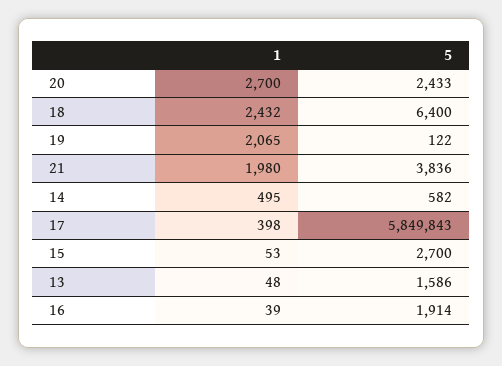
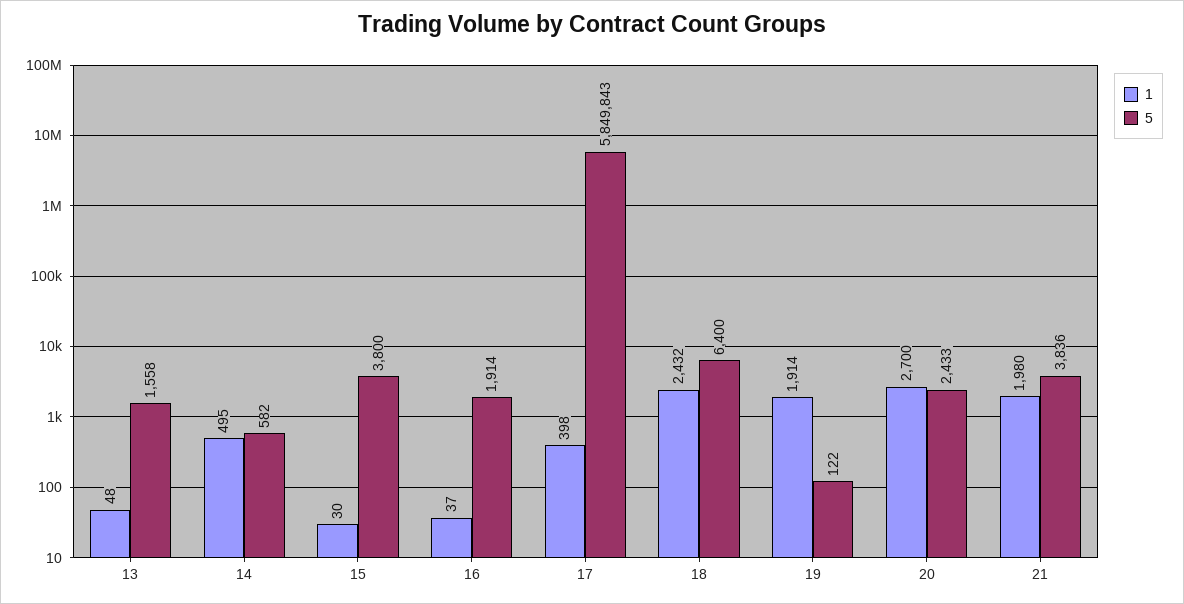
  {
    "1": {
      "20": 2700,
      "18": 2432,
-     "19": 2065,
+     "19": 1914,
      "21": 1980,
      "14": 495,
      "17": 398,
-     "15": 53,
+     "15": 30,
      "13": 48,
-     "16": 39
+     "16": 37
    },
    "5": {
      "20": 2433,
      "18": 6400,
      "19": 122,
      "21": 3836,
      "14": 582,
      "17": 5849843,
-     "15": 2700,
+     "15": 3800,
-     "13": 1586,
+     "13": 1558,
      "16": 1914
    }
  }

